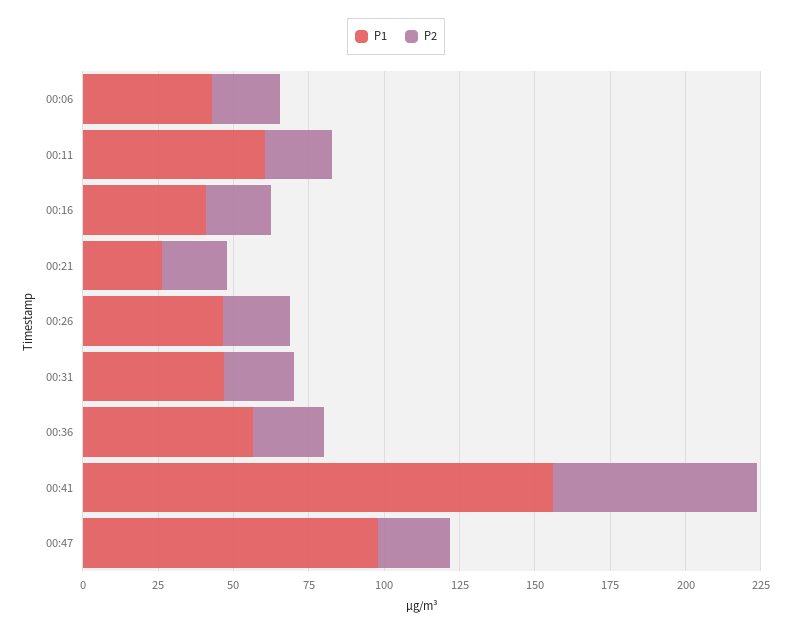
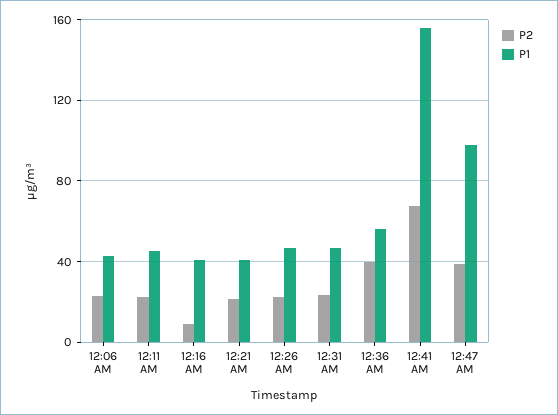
  {
    "P1": {
      "00:06": 45,
-     "00:11": 60,
+     "00:11": 45,
      "00:16": 40,
-     "00:21": 25,
+     "00:21": 40,
      "00:26": 45,
      "00:31": 45,
      "00:36": 55,
      "00:41": 155,
      "00:47": 100
    },
    "P2": {
      "00:06": 25,
      "00:11": 20,
-     "00:16": 20,
+     "00:16": 10,
      "00:21": 20,
      "00:26": 20,
      "00:31": 25,
-     "00:36": 25,
+     "00:36": 40,
      "00:41": 70,
-     "00:47": 25
+     "00:47": 40
    }
  }

